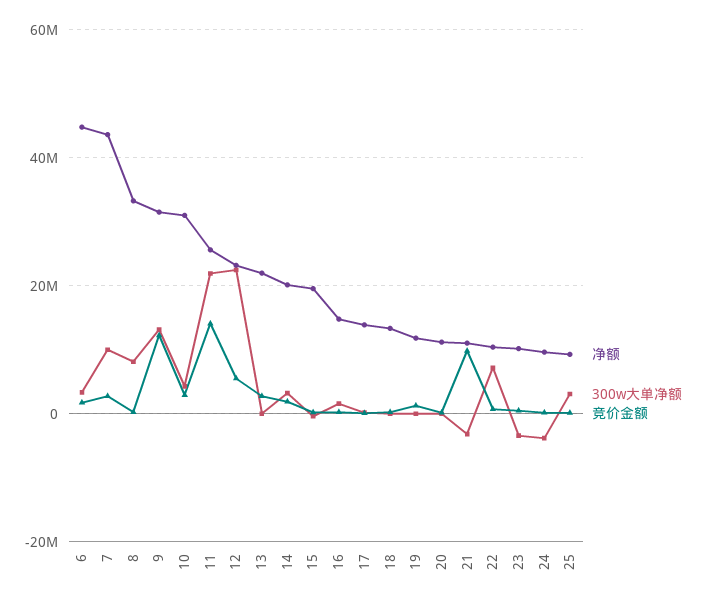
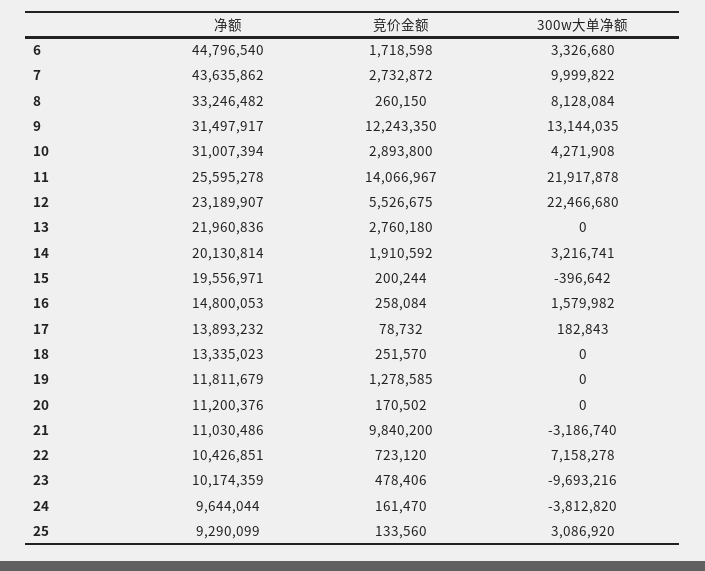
  {
    "净额": {
      "6": 44796540,
      "7": 43635862,
      "8": 33246482,
      "9": 31497917,
      "10": 31007394,
      "11": 25595278,
      "12": 23189907,
      "13": 21960836,
      "14": 20130814,
      "15": 19556971,
      "16": 14800053,
      "17": 13893232,
      "18": 13335023,
      "19": 11811679,
      "20": 11200376,
      "21": 11030486,
      "22": 10426851,
      "23": 10174359,
      "24": 9644044,
      "25": 9290099
    },
    "300w大单净额": {
      "6": 3326680,
      "7": 9999822,
      "8": 8128084,
      "9": 13144035,
      "10": 4271908,
      "11": 21917878,
      "12": 22466680,
      "13": 0,
      "14": 3216741,
      "15": -396642,
      "16": 1579982,
      "17": 182843,
      "18": 0,
      "19": 0,
      "20": 0,
      "21": -3186740,
      "22": 7158278,
-     "23": -4000000,
+     "23": -9693216,
      "24": -3812820,
      "25": 3086920
    },
    "竞价金额": {
      "6": 1718598,
      "7": 2732872,
      "8": 260150,
      "9": 12243350,
      "10": 2893800,
      "11": 14066967,
      "12": 5526675,
      "13": 2760180,
      "14": 1910592,
      "15": 200244,
      "16": 258084,
      "17": 78732,
      "18": 251570,
      "19": 1278585,
      "20": 170502,
      "21": 9840200,
      "22": 723120,
      "23": 478406,
      "24": 161470,
      "25": 133560
    }
  }

